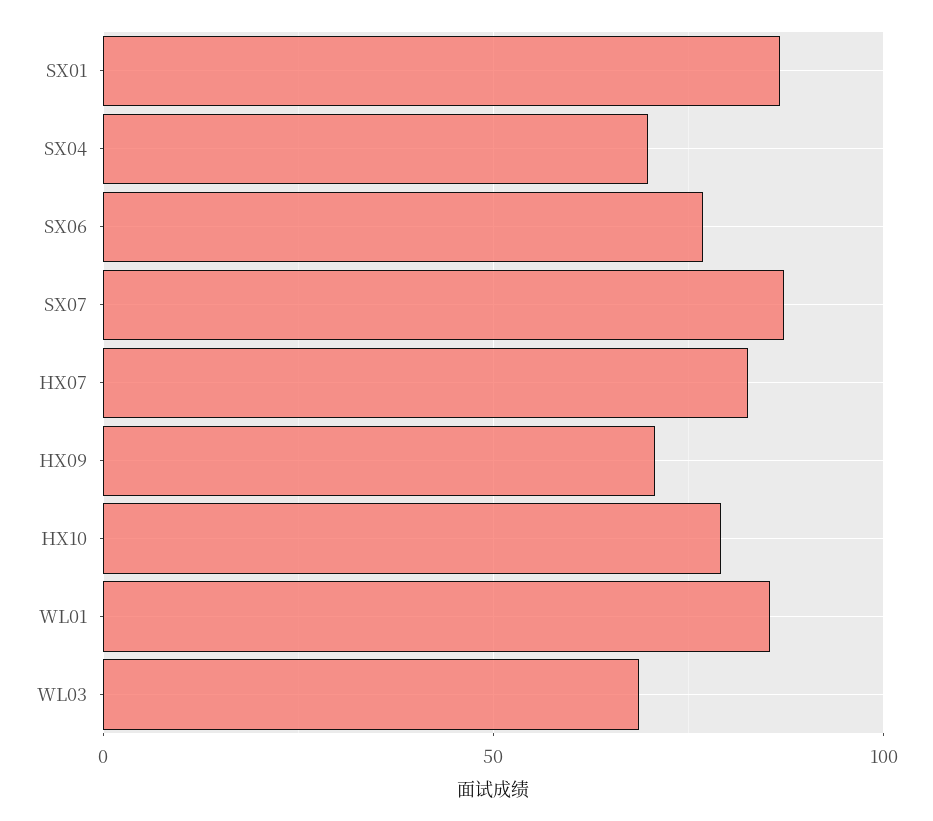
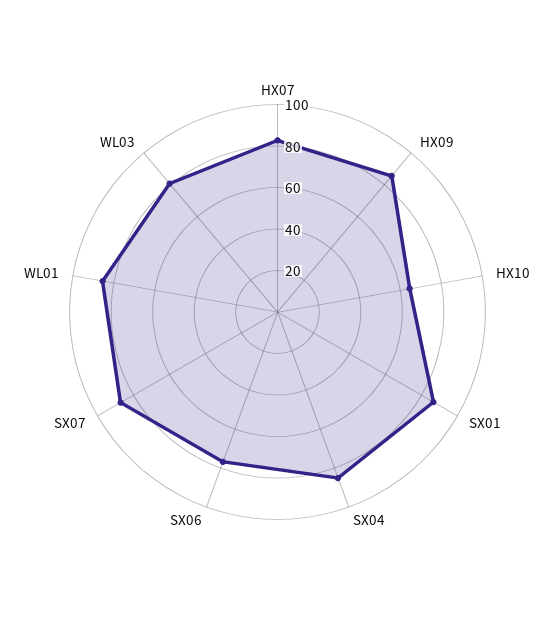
  {
    "SX01": 85,
-   "SX04": 70,
+   "SX04": 85,
    "SX06": 75,
    "SX07": 85,
    "HX07": 85,
-   "HX09": 70,
+   "HX09": 85,
-   "HX10": 80,
+   "HX10": 65,
    "WL01": 85,
-   "WL03": 70
+   "WL03": 80
  }

